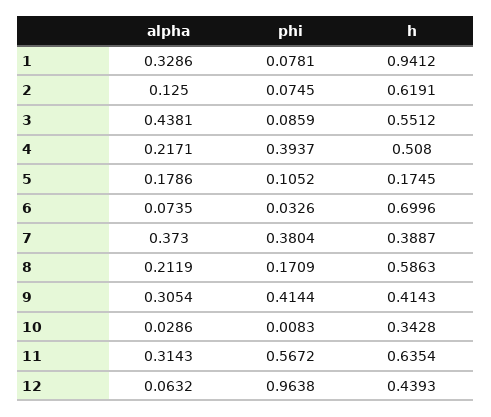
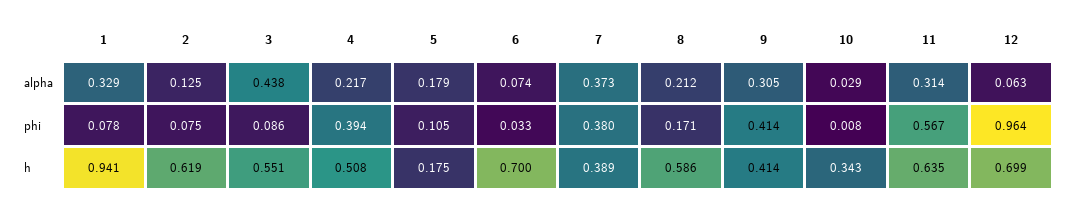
  {
    "alpha": {
      "1": 0.3286,
      "2": 0.125,
      "3": 0.4381,
      "4": 0.2171,
      "5": 0.1786,
      "6": 0.0735,
      "7": 0.373,
      "8": 0.2119,
      "9": 0.3054,
      "10": 0.0286,
      "11": 0.3143,
      "12": 0.0632
    },
    "phi": {
      "1": 0.0781,
      "2": 0.0745,
      "3": 0.0859,
      "4": 0.3937,
      "5": 0.1052,
      "6": 0.0326,
      "7": 0.3804,
      "8": 0.1709,
      "9": 0.4144,
      "10": 0.0083,
      "11": 0.5672,
      "12": 0.9638
    },
    "h": {
      "1": 0.9412,
      "2": 0.6191,
      "3": 0.5512,
      "4": 0.508,
      "5": 0.1745,
      "6": 0.6996,
      "7": 0.3887,
      "8": 0.5863,
      "9": 0.4143,
      "10": 0.3428,
      "11": 0.6354,
-     "12": 0.4393
+     "12": 0.699
    }
  }

